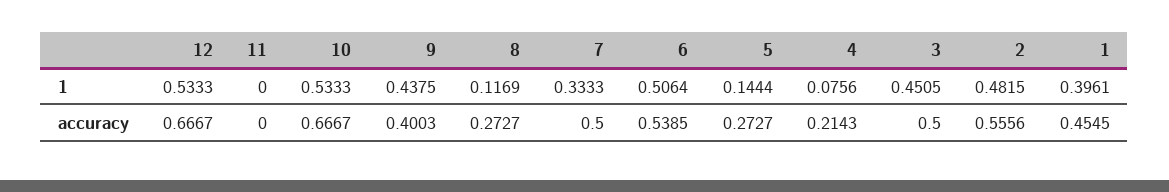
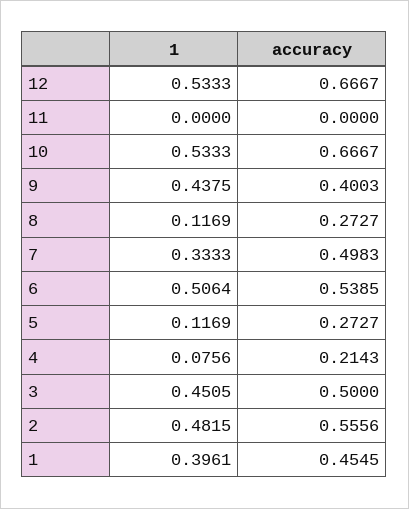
  {
    "12": {
      "1": 0.5333,
      "accuracy": 0.6667
    },
    "11": {
      "1": 0,
      "accuracy": 0
    },
    "10": {
      "1": 0.5333,
      "accuracy": 0.6667
    },
    "9": {
      "1": 0.4375,
      "accuracy": 0.4003
    },
    "8": {
      "1": 0.1169,
      "accuracy": 0.2727
    },
    "7": {
      "1": 0.3333,
-     "accuracy": 0.5
+     "accuracy": 0.4983
    },
    "6": {
      "1": 0.5064,
      "accuracy": 0.5385
    },
    "5": {
-     "1": 0.1444,
+     "1": 0.1169,
      "accuracy": 0.2727
    },
    "4": {
      "1": 0.0756,
      "accuracy": 0.2143
    },
    "3": {
      "1": 0.4505,
      "accuracy": 0.5
    },
    "2": {
      "1": 0.4815,
      "accuracy": 0.5556
    },
    "1": {
      "1": 0.3961,
      "accuracy": 0.4545
    }
  }

